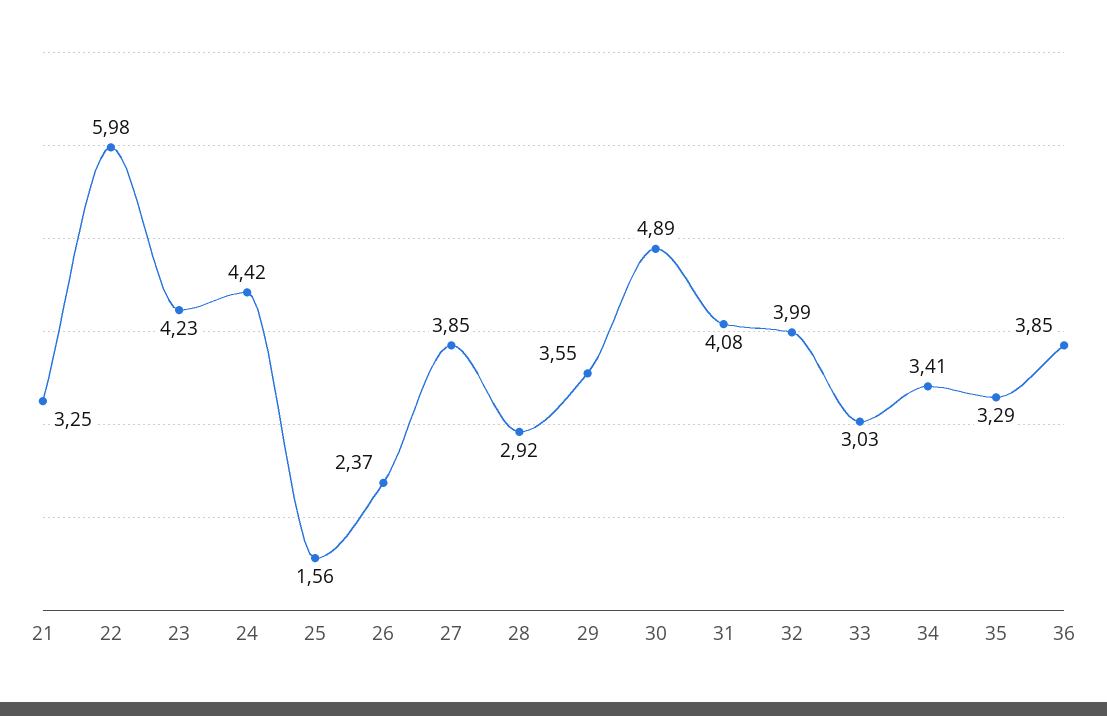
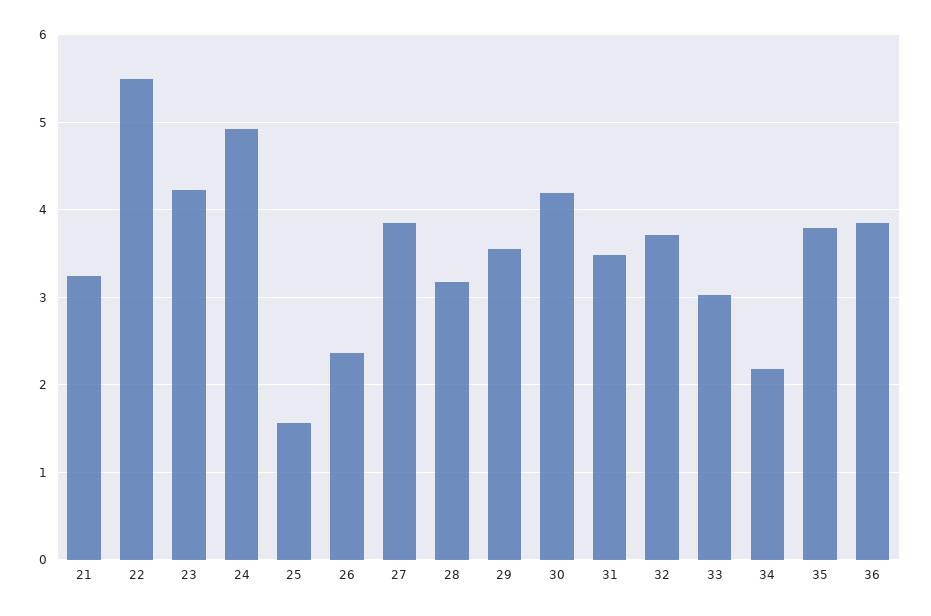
  {
    "21": 3.25,
-   "22": 5.98,
+   "22": 5.5,
    "23": 4.23,
-   "24": 4.42,
+   "24": 4.9,
    "25": 1.56,
    "26": 2.37,
    "27": 3.85,
-   "28": 2.92,
+   "28": 3.2,
    "29": 3.55,
-   "30": 4.89,
+   "30": 4.2,
-   "31": 4.08,
+   "31": 3.5,
-   "32": 3.99,
+   "32": 3.7,
    "33": 3.03,
-   "34": 3.41,
+   "34": 2.2,
-   "35": 3.29,
+   "35": 3.8,
    "36": 3.85
  }

